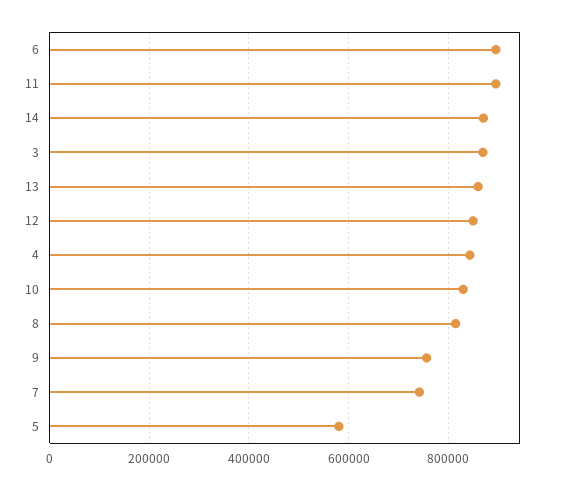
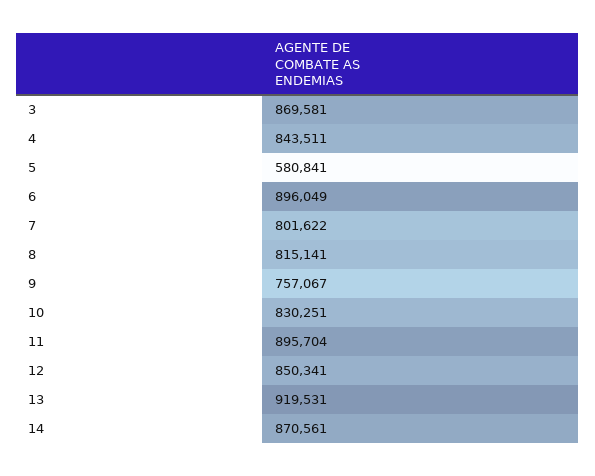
  {
    "6": 896049,
    "11": 895704,
    "14": 870561,
    "3": 869581,
-   "13": 860000,
+   "13": 919531,
    "12": 850341,
    "4": 843511,
    "10": 830251,
    "8": 815141,
    "9": 757067,
-   "7": 740000,
+   "7": 801622,
    "5": 580841
  }

